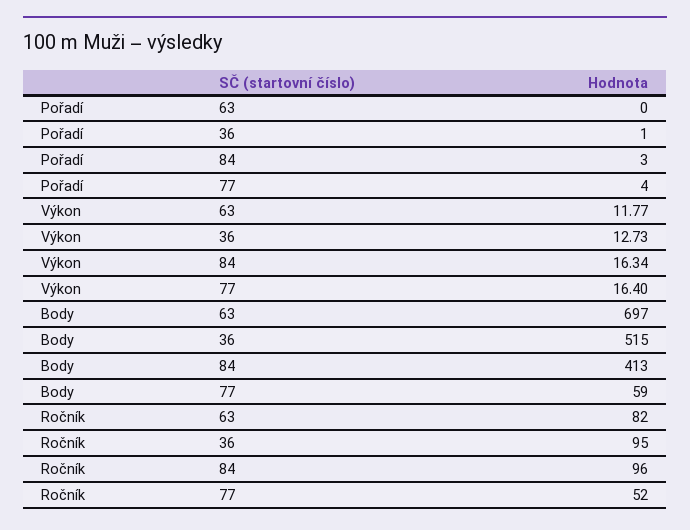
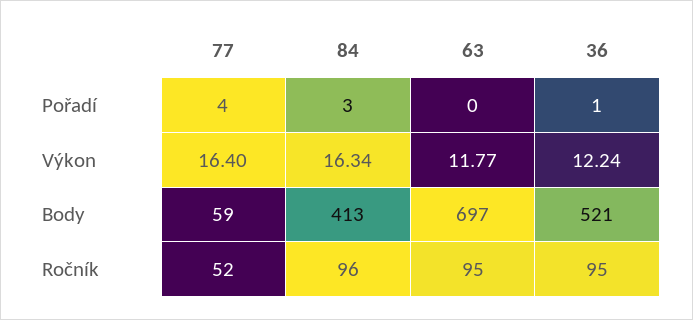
  {
    "Pořadí": {
      "63": 0,
      "36": 1,
      "84": 3,
      "77": 4
    },
    "Výkon": {
      "63": 11.77,
-     "36": 12.73,
+     "36": 12.24,
      "84": 16.34,
      "77": 16.4
    },
    "Body": {
      "63": 697,
-     "36": 515,
+     "36": 521,
      "84": 413,
      "77": 59
    },
    "Ročník": {
-     "63": 82,
+     "63": 95,
      "36": 95,
      "84": 96,
      "77": 52
    }
  }

